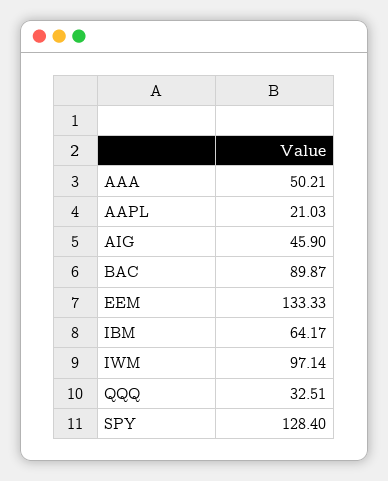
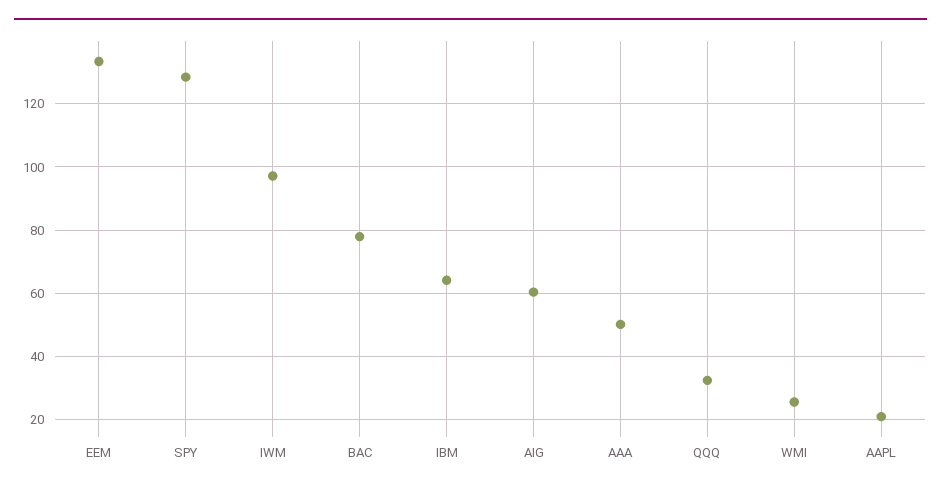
  {
    "AAA": 50.21,
    "AAPL": 21.03,
-   "AIG": 45.9,
+   "AIG": 60,
-   "BAC": 89.87,
+   "BAC": 78,
    "EEM": 133.33,
    "IBM": 64.17,
    "IWM": 97.14,
    "QQQ": 32.51,
-   "SPY": 128.4
+   "SPY": 128.4,
+   "WMI": 26
  }

